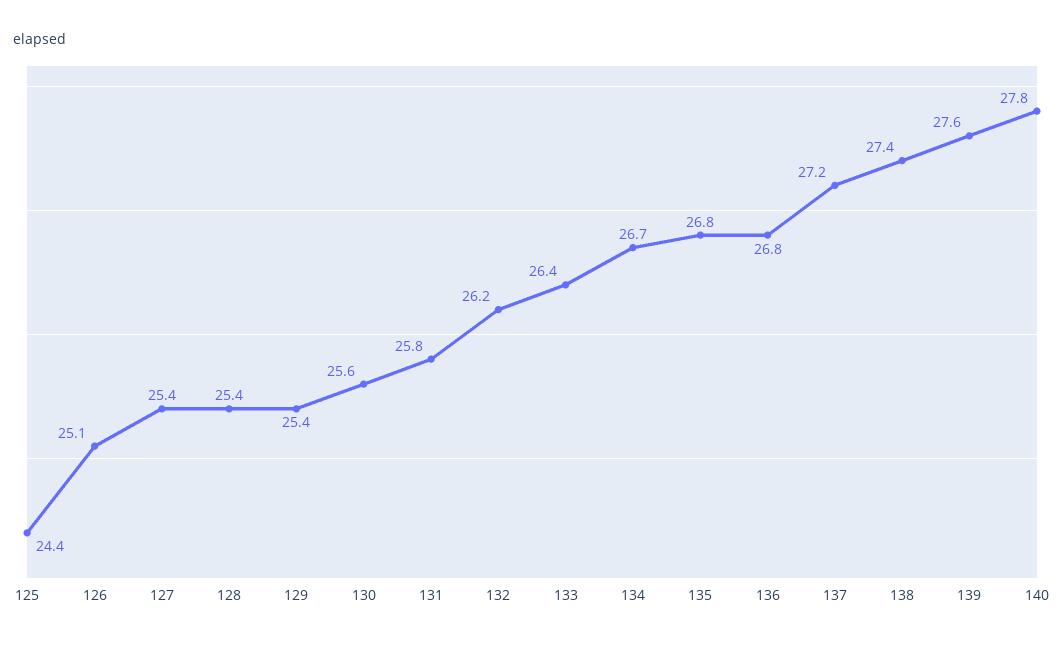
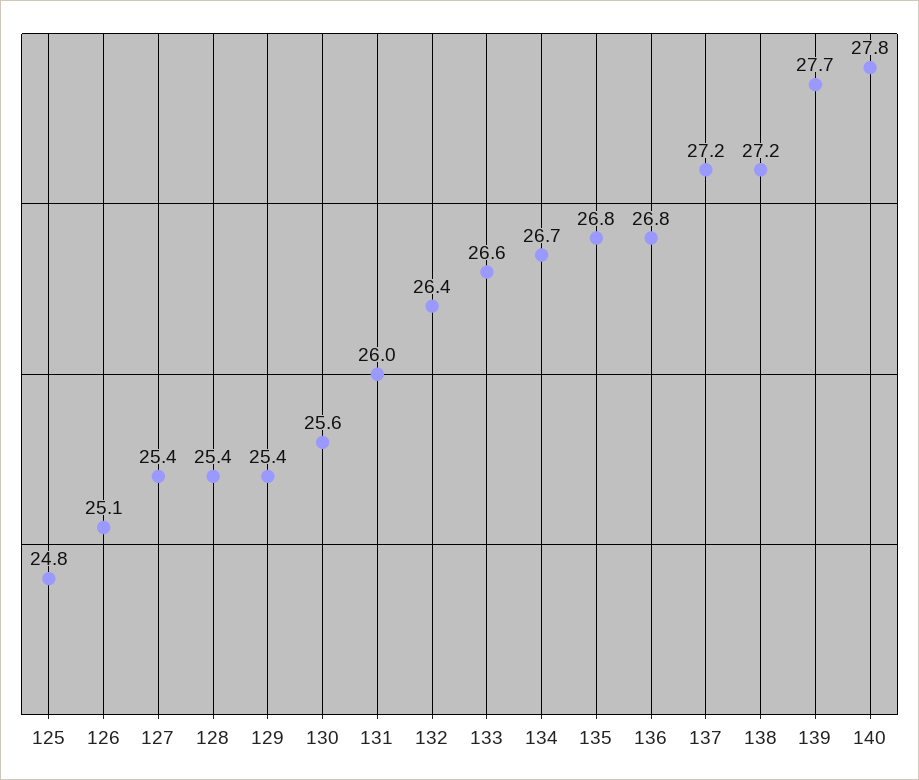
  {
-   "125": 24.4,
+   "125": 24.8,
    "126": 25.1,
    "127": 25.4,
    "128": 25.4,
    "129": 25.4,
    "130": 25.6,
-   "131": 25.8,
+   "131": 26,
-   "132": 26.2,
+   "132": 26.4,
-   "133": 26.4,
+   "133": 26.6,
    "134": 26.7,
    "135": 26.8,
    "136": 26.8,
    "137": 27.2,
-   "138": 27.4,
+   "138": 27.2,
-   "139": 27.6,
+   "139": 27.7,
    "140": 27.8
  }

